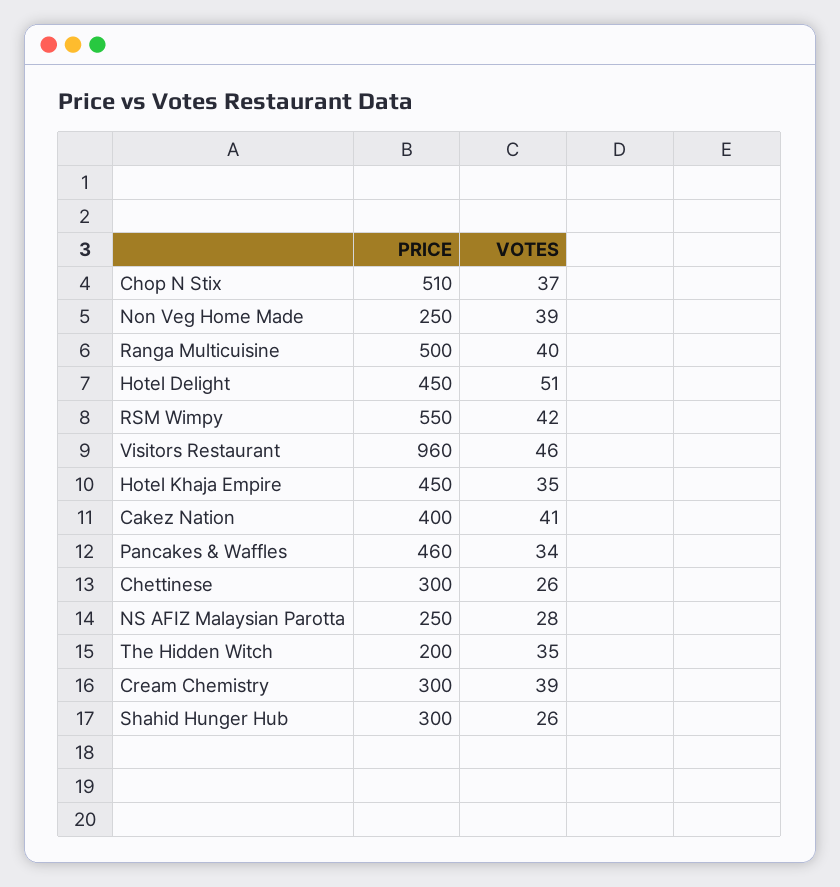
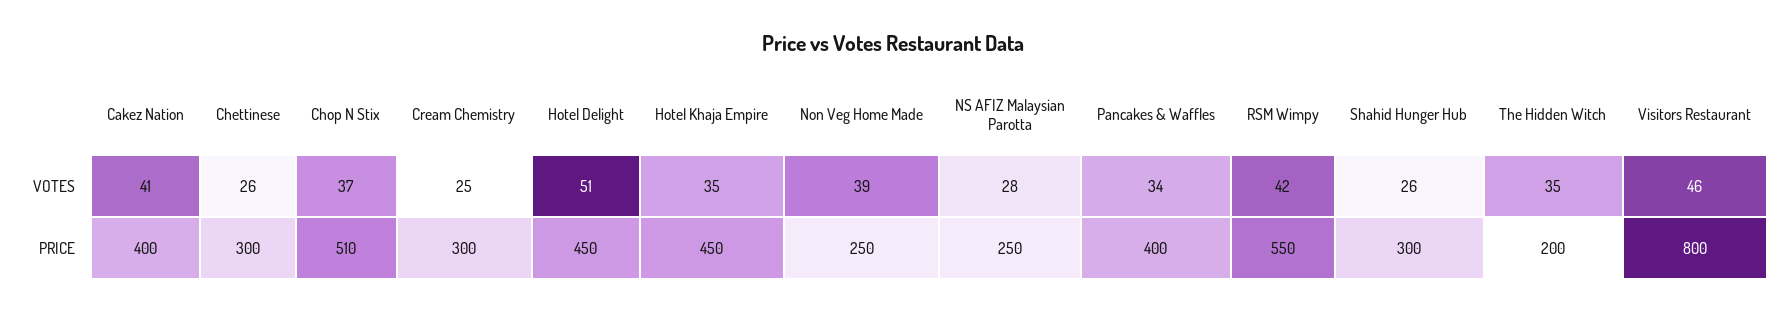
  {
    "PRICE": {
      "Chop N Stix": 510,
      "Non Veg Home Made": 250,
-     "Ranga Multicuisine": 500,
      "Hotel Delight": 450,
      "RSM Wimpy": 550,
-     "Visitors Restaurant": 960,
+     "Visitors Restaurant": 800,
      "Hotel Khaja Empire": 450,
      "Cakez Nation": 400,
-     "Pancakes & Waffles": 460,
+     "Pancakes & Waffles": 400,
      "Chettinese": 300,
      "NS AFIZ Malaysian Parotta": 250,
      "The Hidden Witch": 200,
      "Cream Chemistry": 300,
      "Shahid Hunger Hub": 300
    },
    "VOTES": {
      "Chop N Stix": 37,
      "Non Veg Home Made": 39,
-     "Ranga Multicuisine": 40,
      "Hotel Delight": 51,
      "RSM Wimpy": 42,
      "Visitors Restaurant": 46,
      "Hotel Khaja Empire": 35,
      "Cakez Nation": 41,
      "Pancakes & Waffles": 34,
      "Chettinese": 26,
      "NS AFIZ Malaysian Parotta": 28,
      "The Hidden Witch": 35,
-     "Cream Chemistry": 39,
+     "Cream Chemistry": 25,
      "Shahid Hunger Hub": 26
    }
  }

